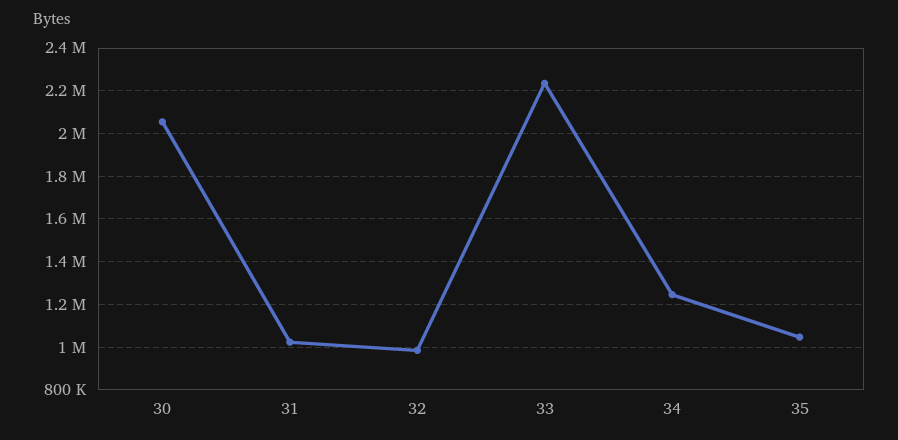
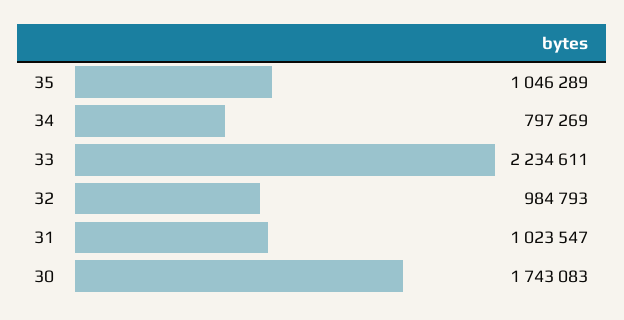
  {
-   "30": 2050000,
+   "30": 1743083,
    "31": 1023547,
    "32": 984793,
    "33": 2234611,
-   "34": 1250000,
+   "34": 797269,
    "35": 1046289
  }

